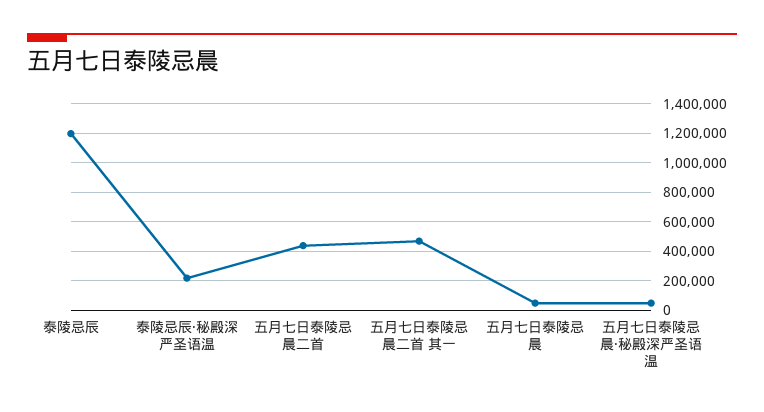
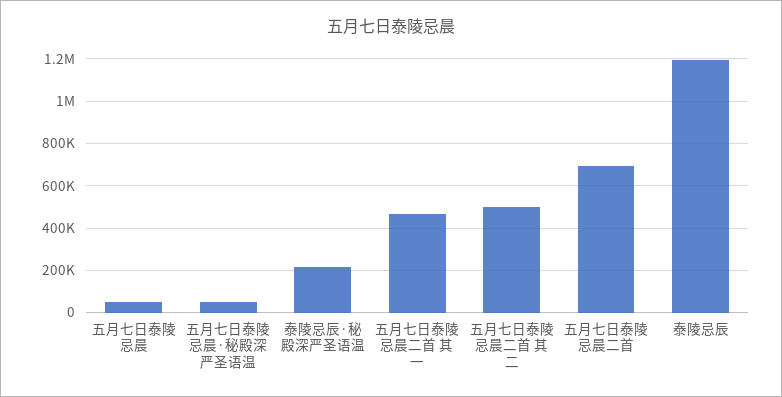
  {
    "泰陵忌辰": 1200000,
    "泰陵忌辰·秘殿深严圣语温": 200000,
-   "五月七日泰陵忌晨二首": 450000,
+   "五月七日泰陵忌晨二首": 700000,
    "五月七日泰陵忌晨二首 其一": 450000,
    "五月七日泰陵忌晨": 50000,
-   "五月七日泰陵忌晨·秘殿深严圣语温": 50000
+   "五月七日泰陵忌晨·秘殿深严圣语温": 50000,
+   "五月七日泰陵忌晨二首 其二": 500000
  }

